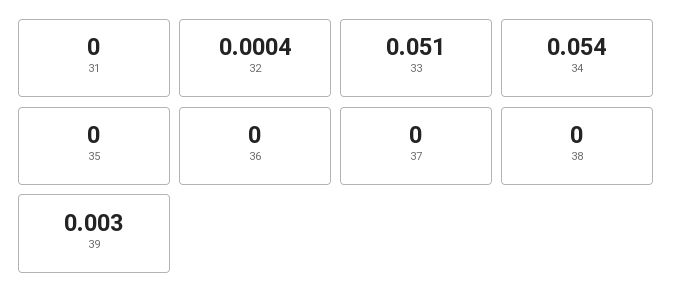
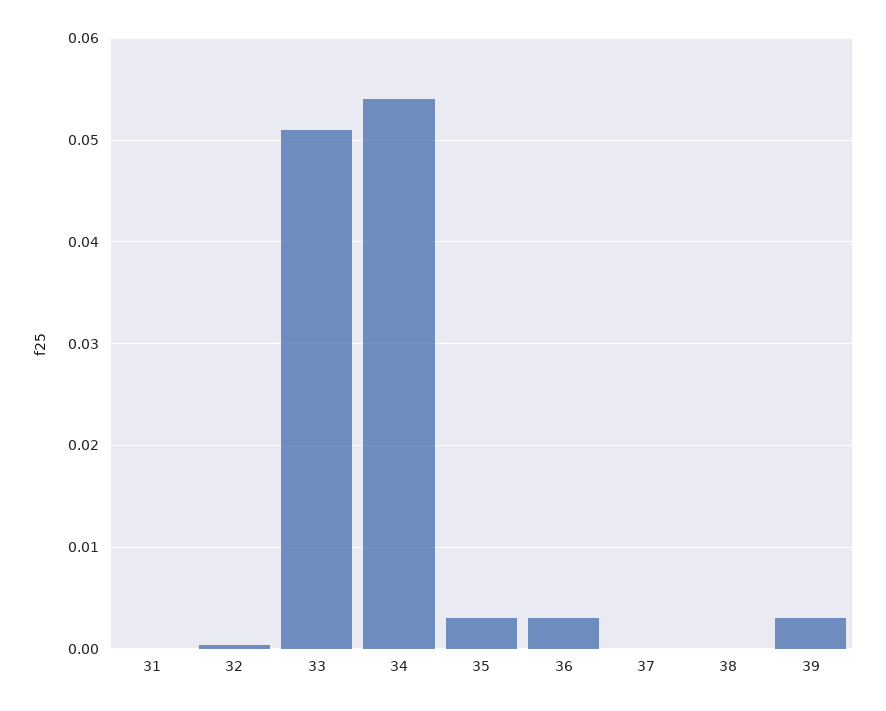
  {
    "31": 0,
    "32": 0.0004,
    "33": 0.051,
    "34": 0.054,
-   "35": 0,
+   "35": 0.003,
-   "36": 0,
+   "36": 0.003,
    "37": 0,
    "38": 0,
    "39": 0.003
  }

